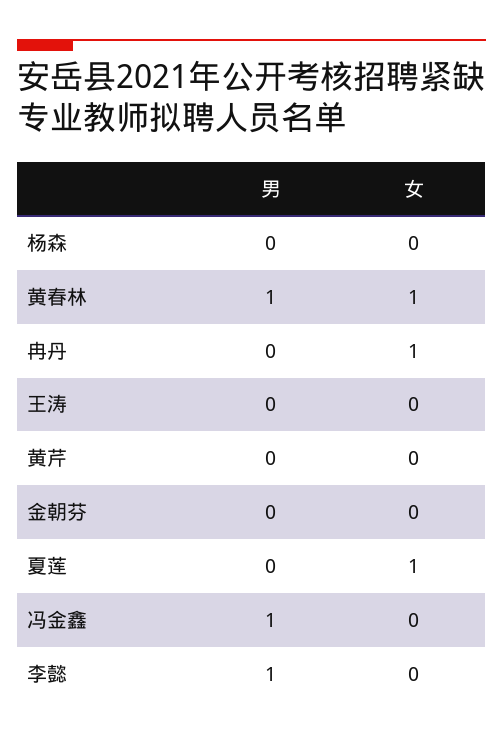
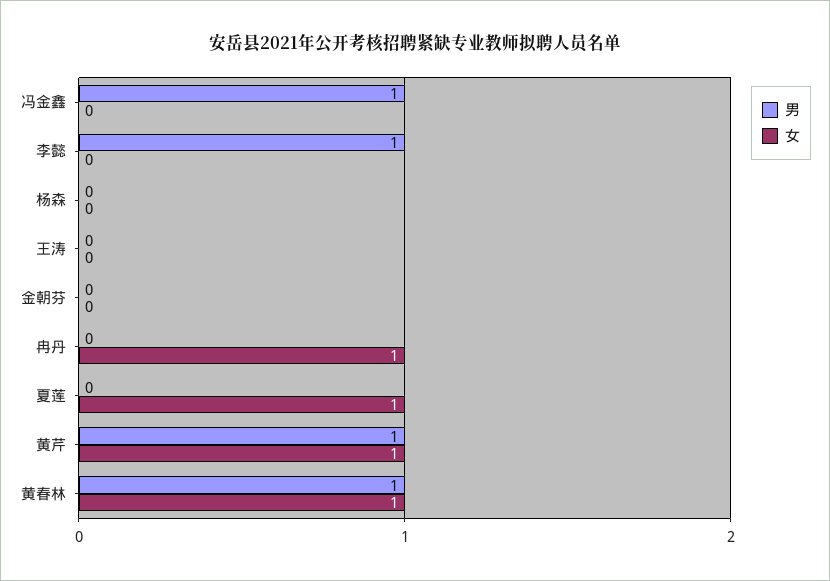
  {
    "男": {
      "杨森": 0,
      "黄春林": 1,
      "冉丹": 0,
      "王涛": 0,
-     "黄芹": 0,
+     "黄芹": 1,
      "金朝芬": 0,
      "夏莲": 0,
      "冯金鑫": 1,
      "李懿": 1
    },
    "女": {
      "杨森": 0,
      "黄春林": 1,
      "冉丹": 1,
      "王涛": 0,
-     "黄芹": 0,
+     "黄芹": 1,
      "金朝芬": 0,
      "夏莲": 1,
      "冯金鑫": 0,
      "李懿": 0
    }
  }

